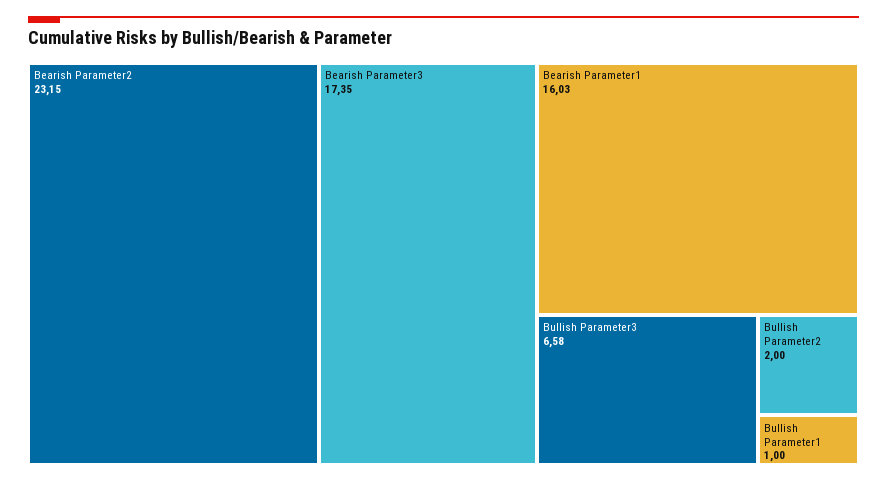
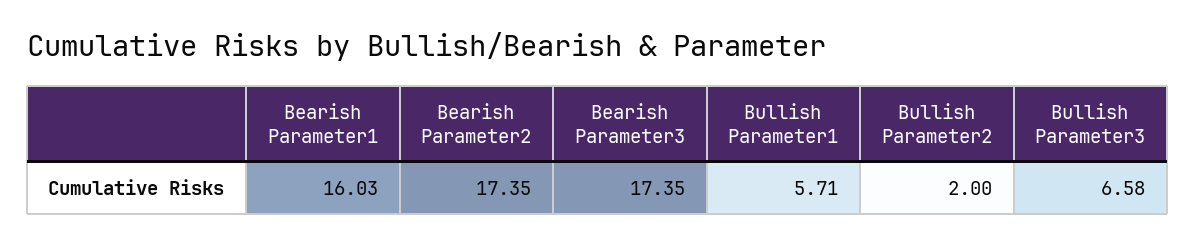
  {
-   "Bearish Parameter2": 23.15,
+   "Bearish Parameter2": 17.35,
    "Bearish Parameter3": 17.35,
    "Bearish Parameter1": 16.03,
    "Bullish Parameter3": 6.58,
    "Bullish Parameter2": 2,
-   "Bullish Parameter1": 1
+   "Bullish Parameter1": 5.71
  }

